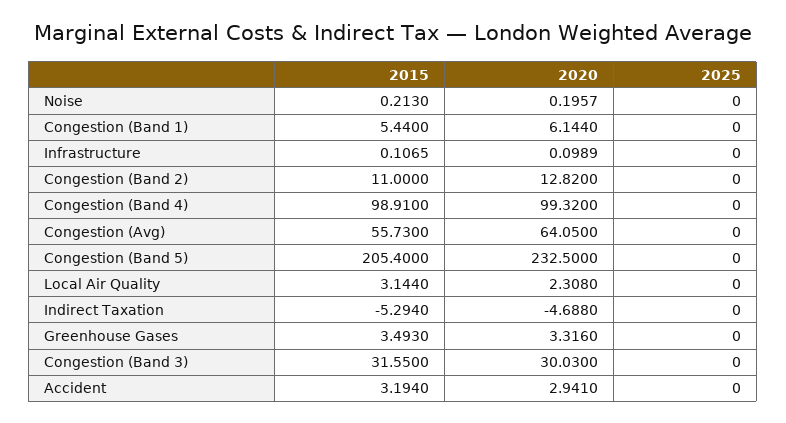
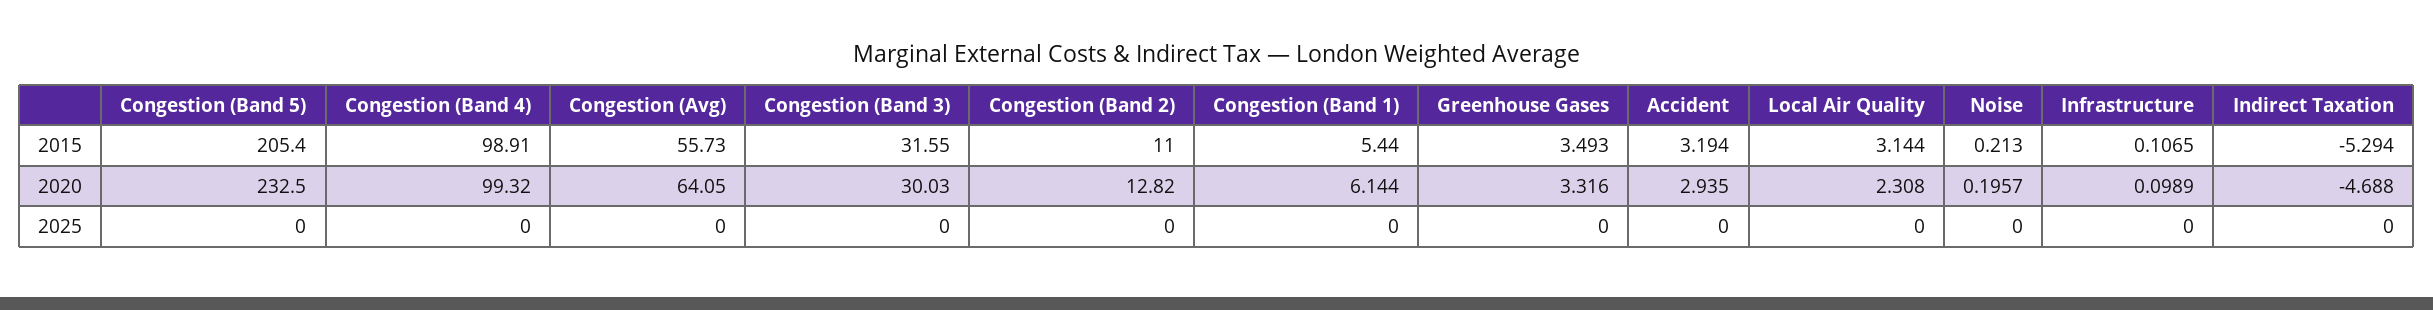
  {
    "2015": {
      "Noise": 0.213,
      "Congestion (Band 1)": 5.44,
      "Infrastructure": 0.1065,
      "Congestion (Band 2)": 11,
      "Congestion (Band 4)": 98.91,
      "Congestion (Avg)": 55.73,
      "Congestion (Band 5)": 205.4,
      "Local Air Quality": 3.144,
      "Indirect Taxation": -5.294,
      "Greenhouse Gases": 3.493,
      "Congestion (Band 3)": 31.55,
      "Accident": 3.194
    },
    "2020": {
      "Noise": 0.1957,
      "Congestion (Band 1)": 6.144,
      "Infrastructure": 0.0989,
      "Congestion (Band 2)": 12.82,
      "Congestion (Band 4)": 99.32,
      "Congestion (Avg)": 64.05,
      "Congestion (Band 5)": 232.5,
      "Local Air Quality": 2.308,
      "Indirect Taxation": -4.688,
      "Greenhouse Gases": 3.316,
      "Congestion (Band 3)": 30.03,
-     "Accident": 2.941
+     "Accident": 2.935
    },
    "2025": {
      "Noise": 0,
      "Congestion (Band 1)": 0,
      "Infrastructure": 0,
      "Congestion (Band 2)": 0,
      "Congestion (Band 4)": 0,
      "Congestion (Avg)": 0,
      "Congestion (Band 5)": 0,
      "Local Air Quality": 0,
      "Indirect Taxation": 0,
      "Greenhouse Gases": 0,
      "Congestion (Band 3)": 0,
      "Accident": 0
    }
  }

